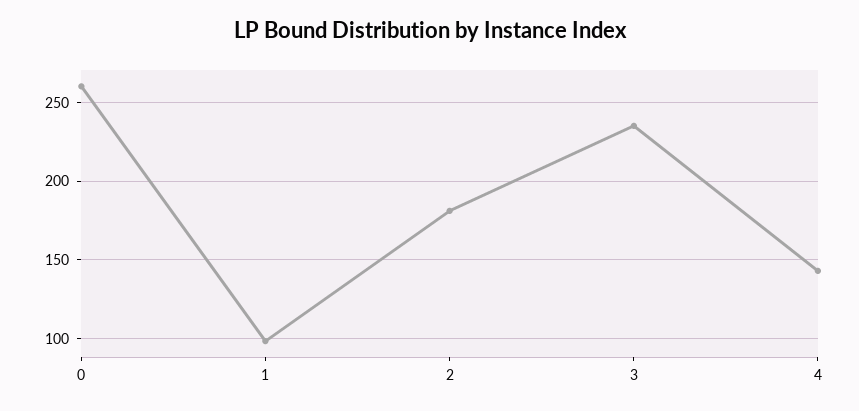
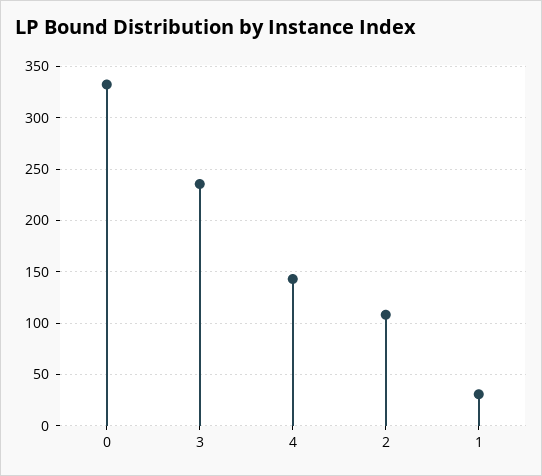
  {
-   "0": 260,
+   "0": 330,
-   "1": 100,
+   "1": 30,
-   "2": 180,
+   "2": 110,
    "3": 235,
    "4": 145
  }

